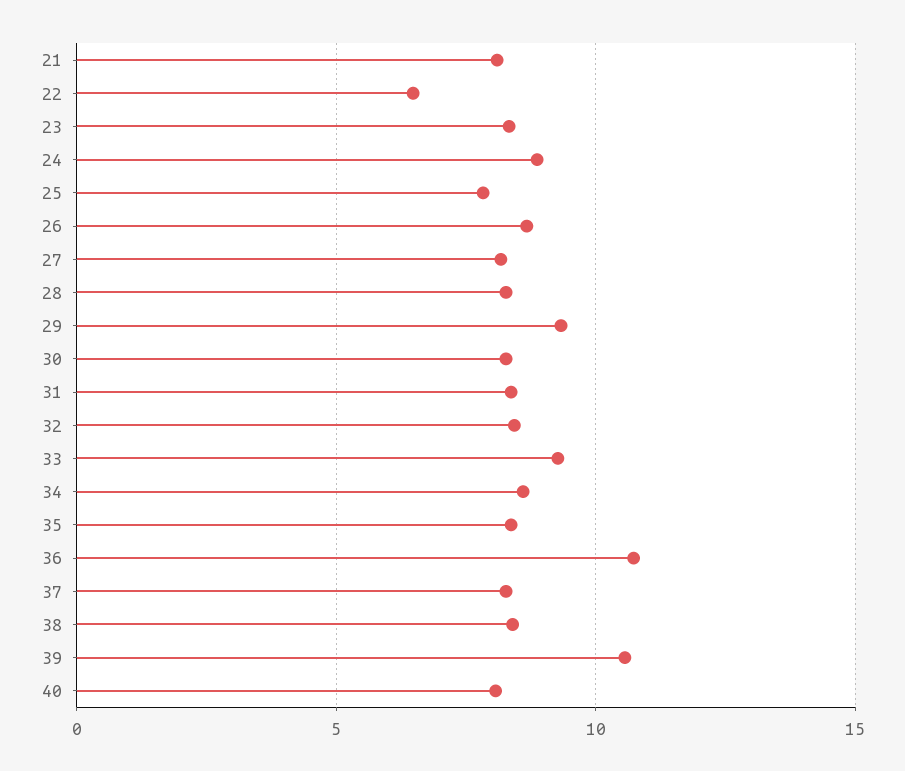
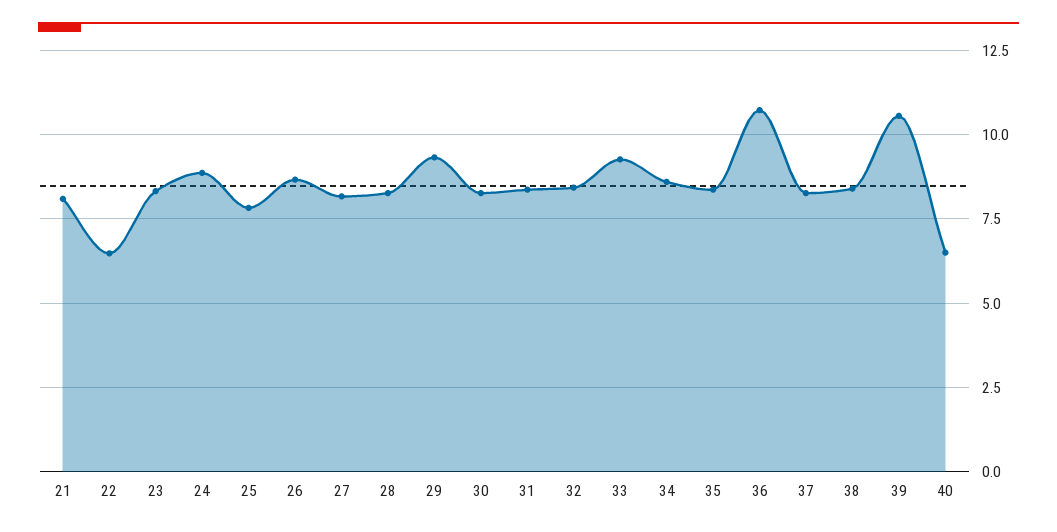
  {
    "21": 8,
    "22": 6.5,
    "23": 8.25,
    "24": 8.75,
    "25": 7.75,
    "26": 8.75,
    "27": 8.25,
    "28": 8.25,
    "29": 9.25,
    "30": 8.25,
    "31": 8.25,
    "32": 8.5,
    "33": 9.25,
    "34": 8.5,
    "35": 8.25,
    "36": 10.75,
    "37": 8.25,
    "38": 8.5,
    "39": 10.5,
-   "40": 8
+   "40": 6.5
  }

